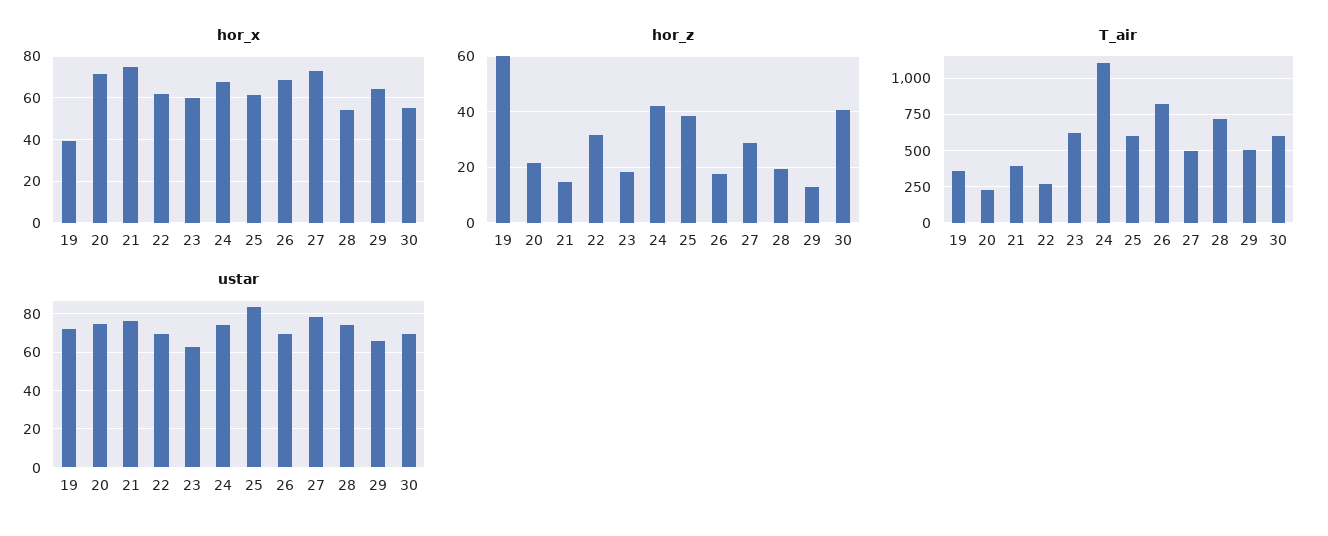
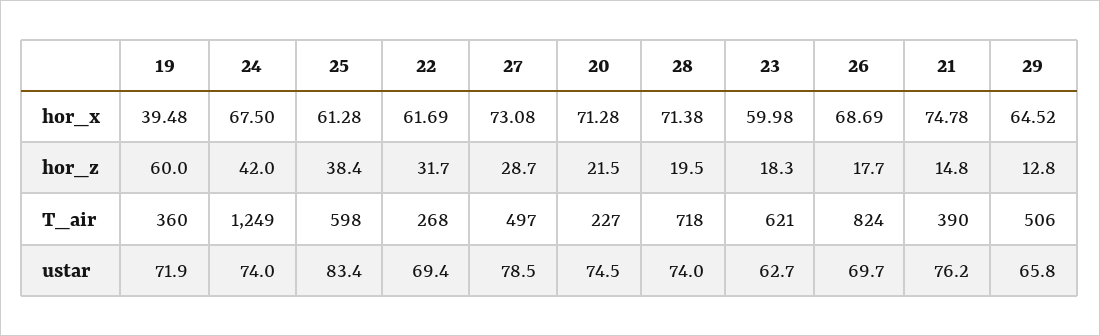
  {
    "hor_x": {
      "19": 39.48,
      "20": 71.28,
      "21": 74.78,
      "22": 61.69,
      "23": 59.98,
      "24": 67.5,
      "25": 61.28,
      "26": 68.69,
      "27": 73.08,
-     "28": 55,
+     "28": 71.38,
-     "29": 64.52,
+     "29": 64.52
-     "30": 55
    },
    "hor_z": {
      "19": 60,
      "20": 21.5,
      "21": 14.8,
      "22": 31.7,
      "23": 18.3,
      "24": 42,
      "25": 38.4,
      "26": 17.7,
      "27": 28.7,
      "28": 19.5,
-     "29": 12.8,
+     "29": 12.8
-     "30": 40
    },
    "T_air": {
      "19": 360,
      "20": 227,
      "21": 390,
      "22": 268,
      "23": 621,
-     "24": 1100,
+     "24": 1249,
      "25": 598,
      "26": 824,
      "27": 497,
      "28": 718,
-     "29": 506,
+     "29": 506
-     "30": 600
    },
    "ustar": {
      "19": 71.9,
      "20": 74.5,
      "21": 76.2,
      "22": 69.4,
      "23": 62.7,
      "24": 74,
      "25": 83.4,
      "26": 69.7,
      "27": 78.5,
      "28": 74,
-     "29": 65.8,
+     "29": 65.8
-     "30": 70
    }
  }

